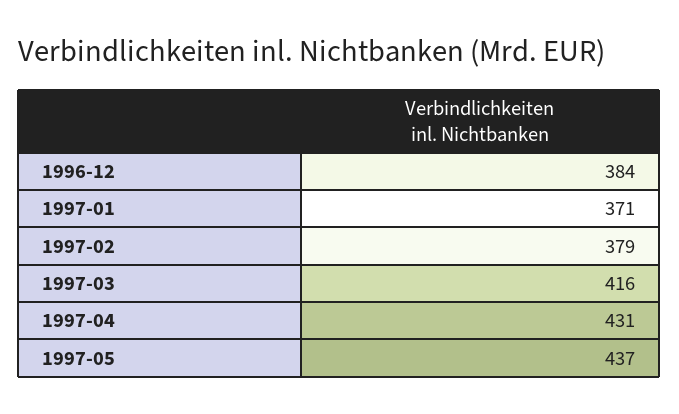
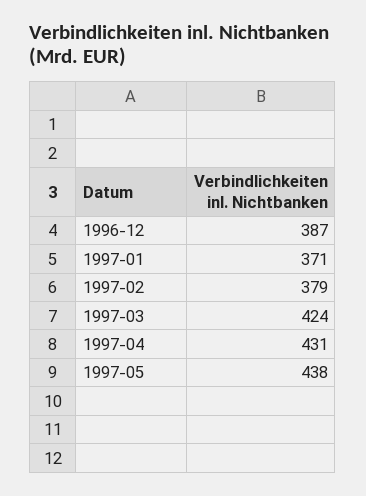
  {
-   "1996-12": 384,
+   "1996-12": 387,
    "1997-01": 371,
    "1997-02": 379,
-   "1997-03": 416,
+   "1997-03": 424,
    "1997-04": 431,
-   "1997-05": 437
+   "1997-05": 438
  }

